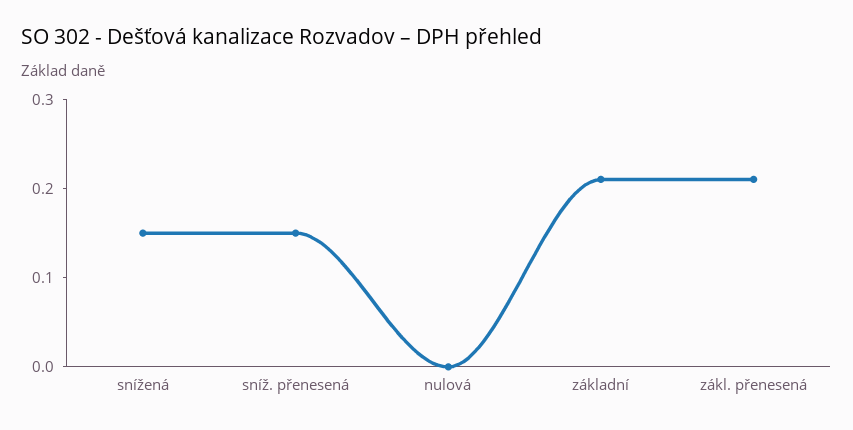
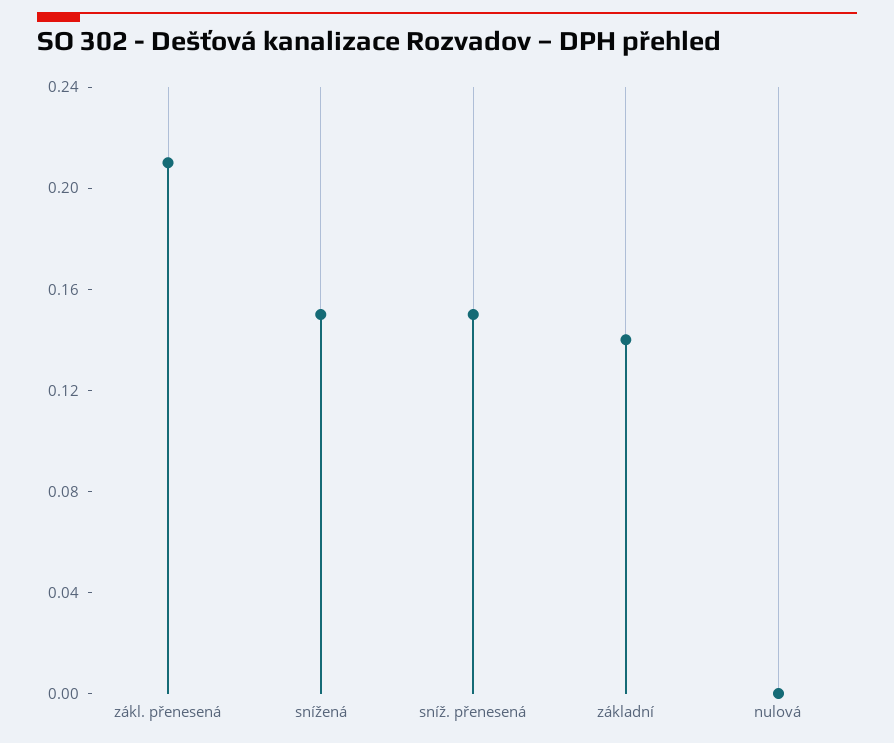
  {
    "snížená": 0.15,
    "sníž. přenesená": 0.15,
    "nulová": 0,
-   "základní": 0.21,
+   "základní": 0.14,
    "zákl. přenesená": 0.21
  }

